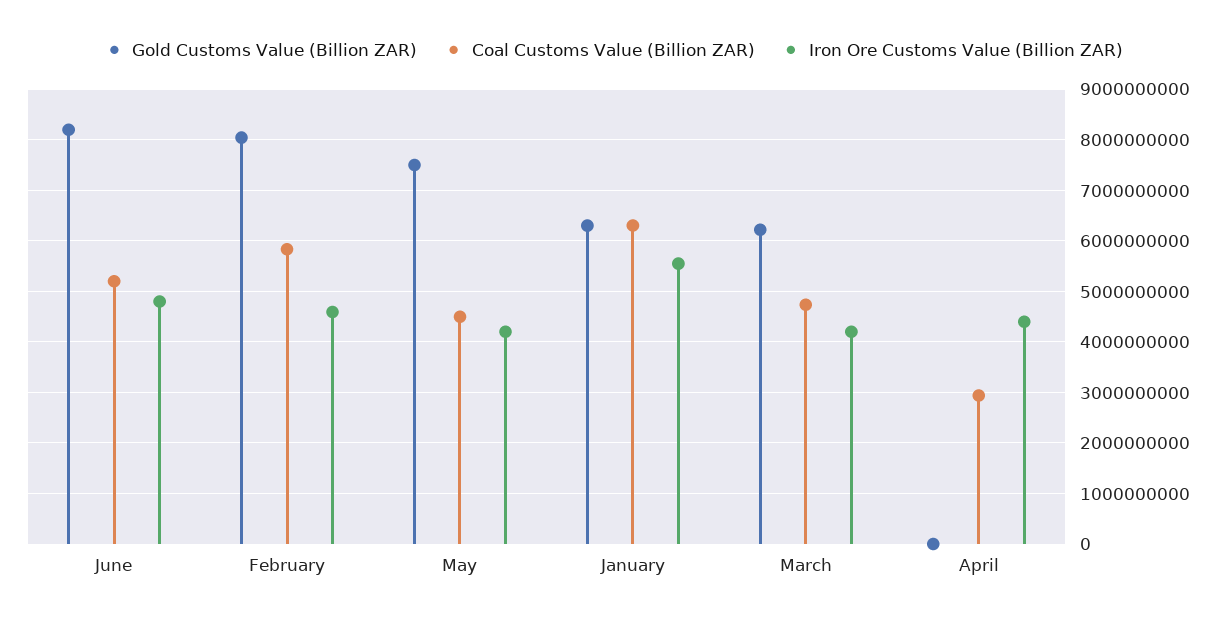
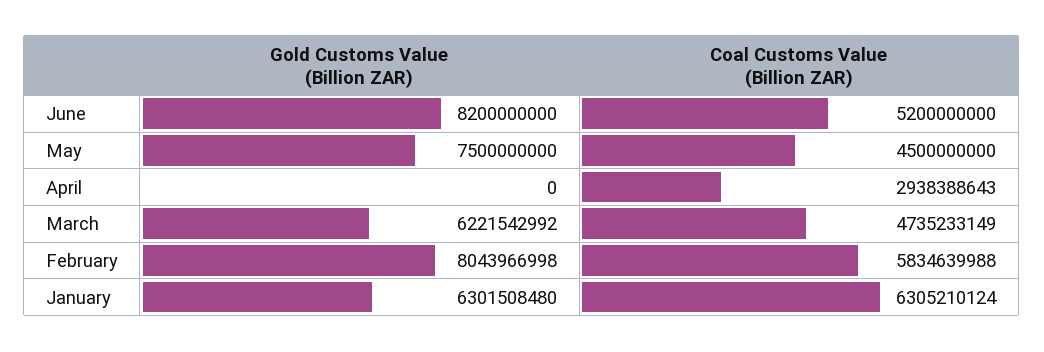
  {
    "Gold Customs Value (Billion ZAR)": {
      "June": 8200000000,
      "February": 8043966998,
      "May": 7500000000,
      "January": 6301508480,
      "March": 6221542992,
      "April": 0
    },
    "Coal Customs Value (Billion ZAR)": {
      "June": 5200000000,
      "February": 5834639988,
      "May": 4500000000,
      "January": 6305210124,
      "March": 4735233149,
      "April": 2938388643
-   },
+   }
-   "Iron Ore Customs Value (Billion ZAR)": {
-     "June": 4800000000,
-     "February": 4600000000,
-     "May": 4200000000,
-     "January": 5600000000,
-     "March": 4200000000,
-     "April": 4400000000
-   }
  }

